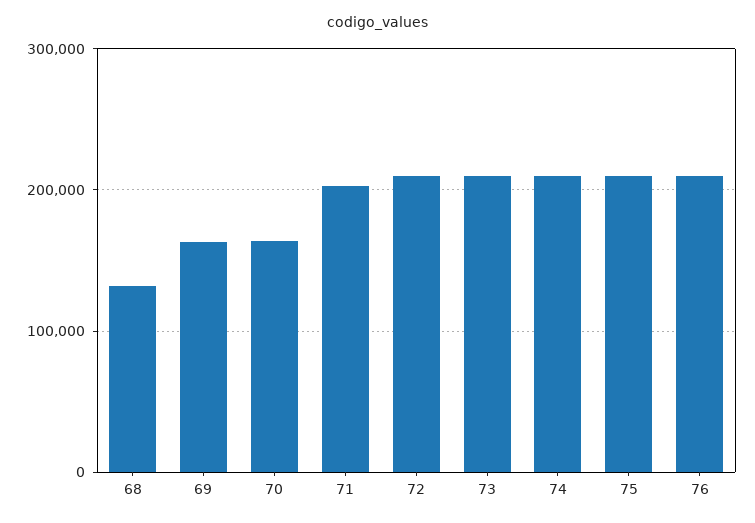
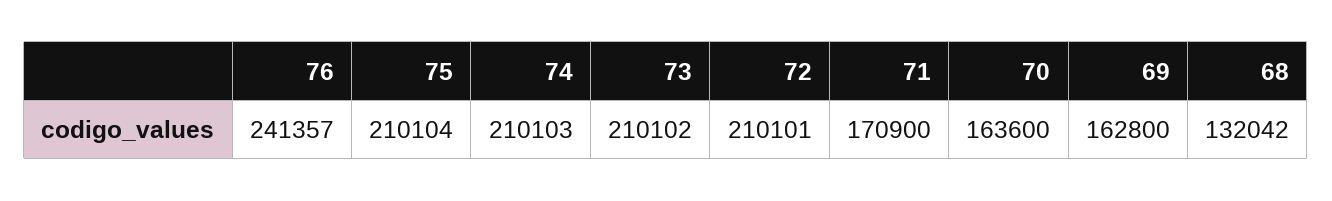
  {
    "68": 132042,
    "69": 162800,
    "70": 163600,
-   "71": 200000,
+   "71": 170900,
    "72": 210101,
    "73": 210102,
    "74": 210103,
    "75": 210104,
-   "76": 210000
+   "76": 241357
  }

